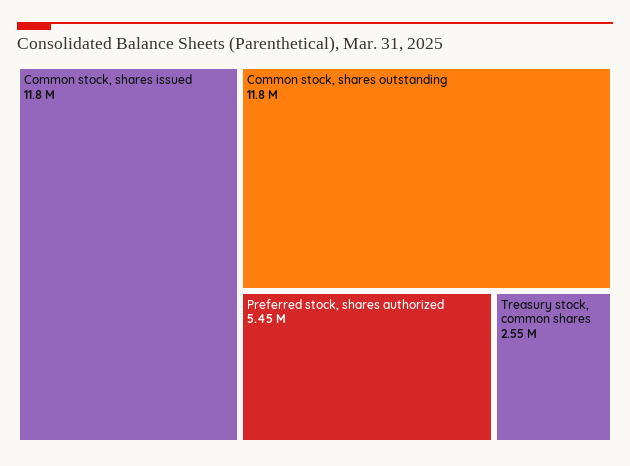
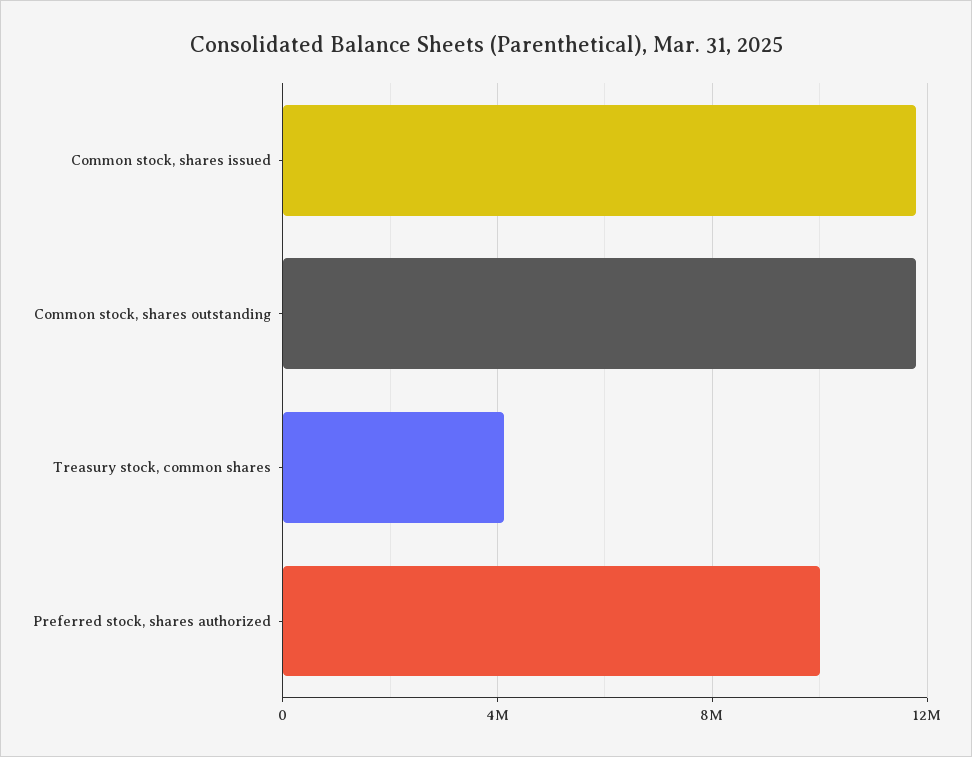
  {
    "Common stock, shares issued": 11800000,
    "Common stock, shares outstanding": 11800000,
-   "Preferred stock, shares authorized": 5450000,
+   "Preferred stock, shares authorized": 10000000,
-   "Treasury stock, common shares": 2550000
+   "Treasury stock, common shares": 4000000
  }

